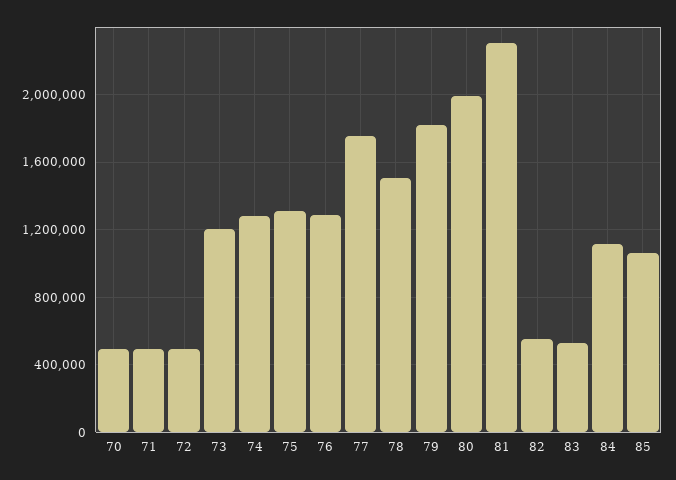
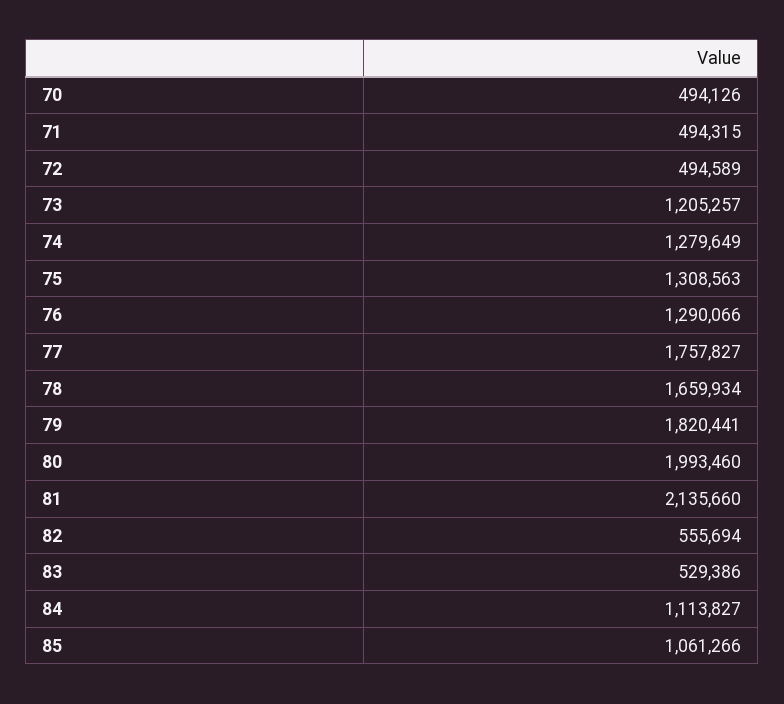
  {
    "70": 494126,
    "71": 494315,
    "72": 494589,
    "73": 1205257,
    "74": 1279649,
    "75": 1308563,
    "76": 1290066,
    "77": 1757827,
-   "78": 1500000,
+   "78": 1659934,
    "79": 1820441,
    "80": 1993460,
-   "81": 2300000,
+   "81": 2135660,
    "82": 555694,
    "83": 529386,
    "84": 1113827,
    "85": 1061266
  }

